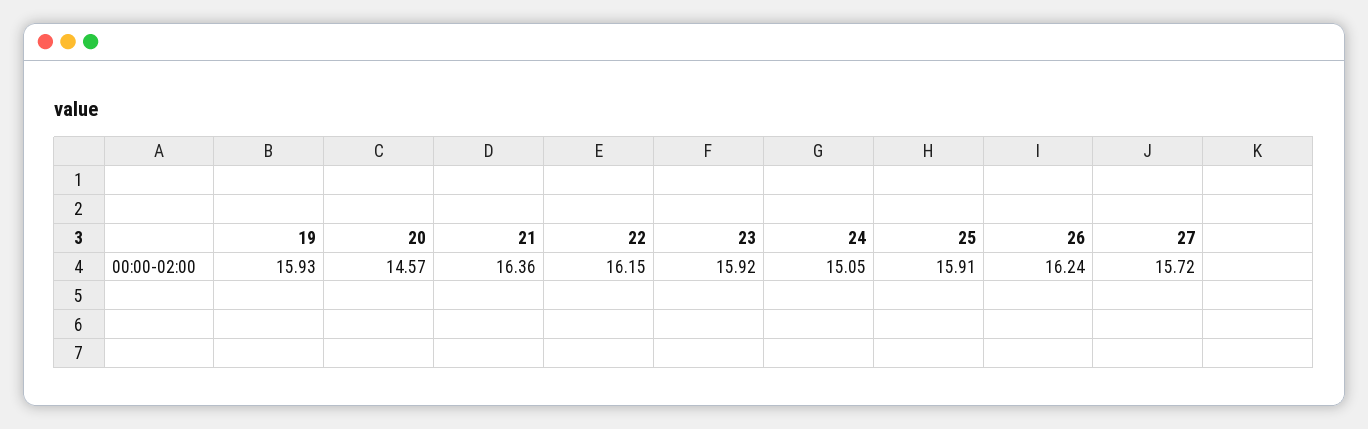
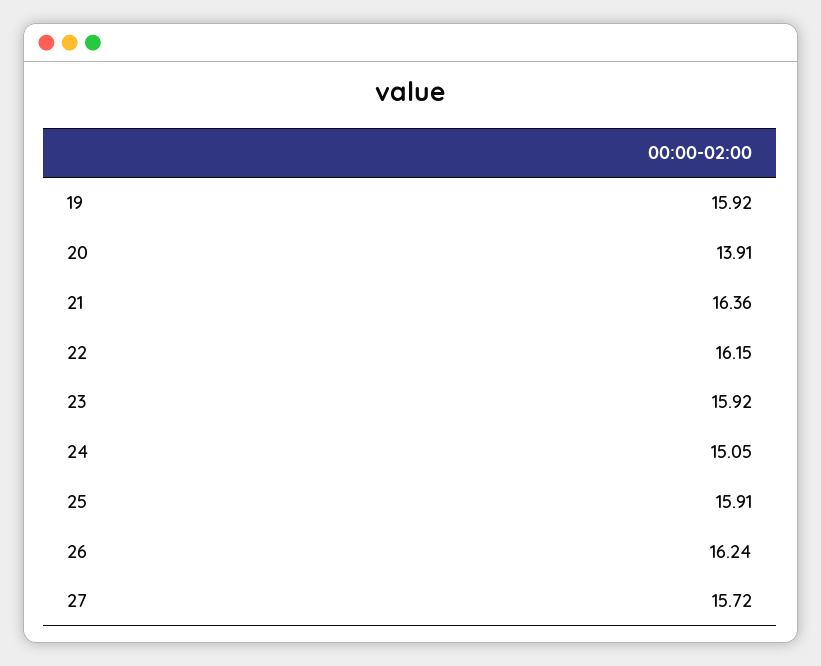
  {
-   "19": 15.93,
+   "19": 15.92,
-   "20": 14.57,
+   "20": 13.91,
    "21": 16.36,
    "22": 16.15,
    "23": 15.92,
    "24": 15.05,
    "25": 15.91,
    "26": 16.24,
    "27": 15.72
  }

